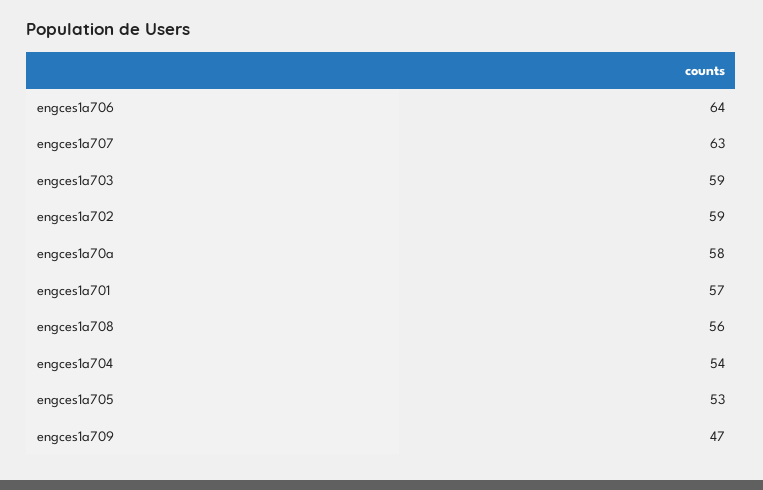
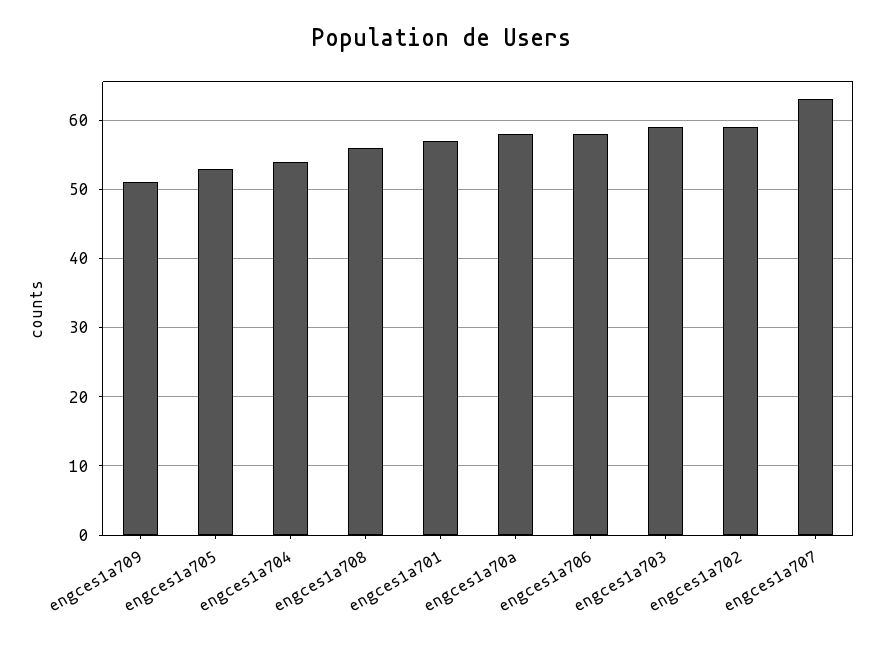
  {
-   "engces1a706": 64,
+   "engces1a706": 58,
    "engces1a707": 63,
    "engces1a703": 59,
    "engces1a702": 59,
    "engces1a70a": 58,
    "engces1a701": 57,
    "engces1a708": 56,
    "engces1a704": 54,
    "engces1a705": 53,
-   "engces1a709": 47
+   "engces1a709": 51
  }

